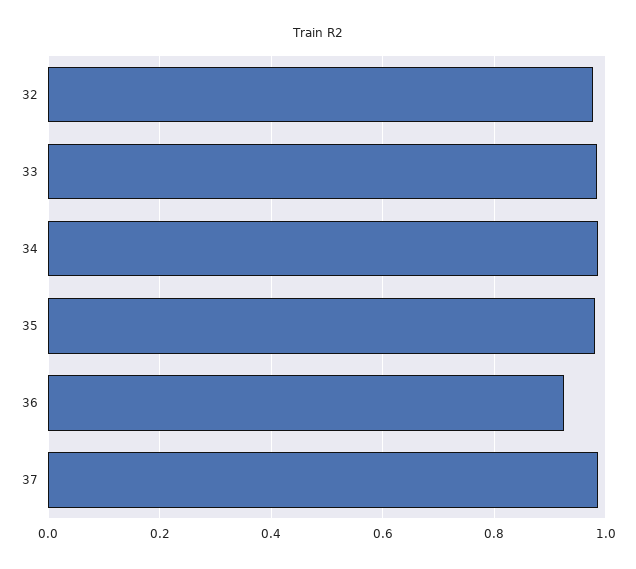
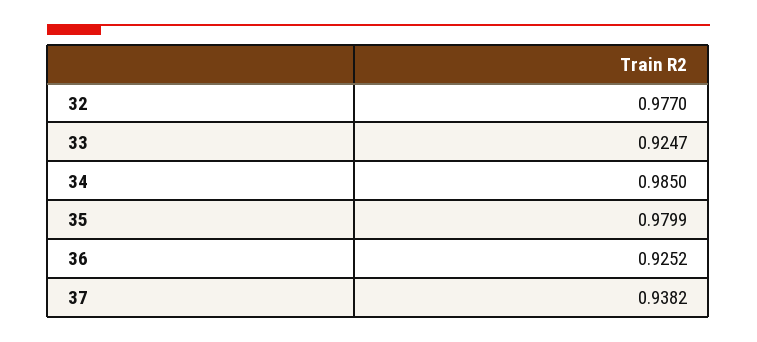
  {
    "32": 0.977,
-   "33": 0.98,
+   "33": 0.9247,
    "34": 0.985,
    "35": 0.9799,
    "36": 0.9252,
-   "37": 0.98
+   "37": 0.9382
  }

